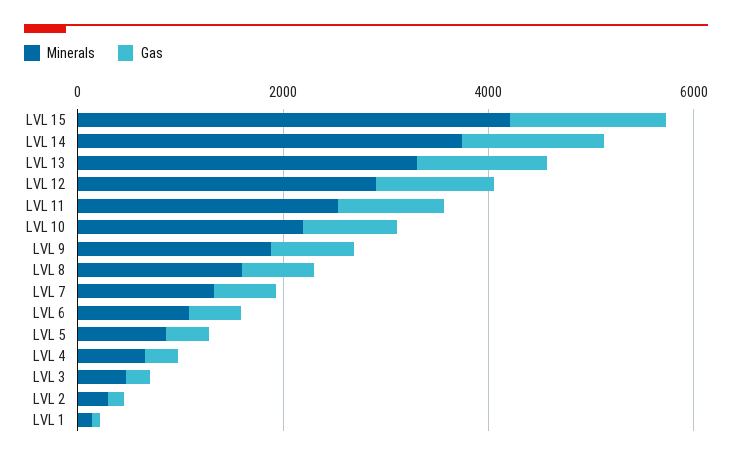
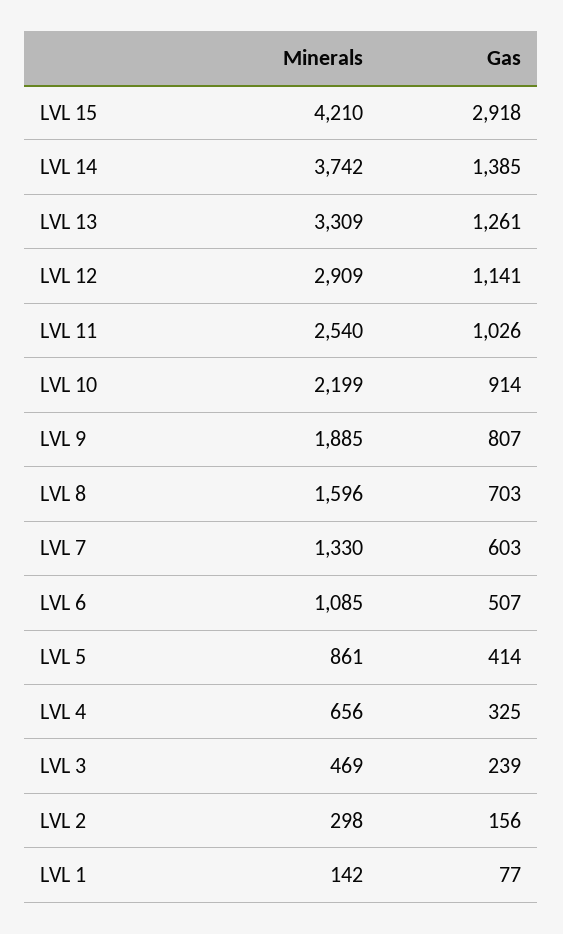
  {
    "Minerals": {
      "LVL 15": 4210,
      "LVL 14": 3742,
      "LVL 13": 3309,
      "LVL 12": 2909,
      "LVL 11": 2540,
      "LVL 10": 2199,
      "LVL 9": 1885,
      "LVL 8": 1596,
      "LVL 7": 1330,
      "LVL 6": 1085,
      "LVL 5": 861,
      "LVL 4": 656,
      "LVL 3": 469,
      "LVL 2": 298,
      "LVL 1": 142
    },
    "Gas": {
-     "LVL 15": 1500,
+     "LVL 15": 2918,
      "LVL 14": 1385,
      "LVL 13": 1261,
      "LVL 12": 1141,
      "LVL 11": 1026,
      "LVL 10": 914,
      "LVL 9": 807,
      "LVL 8": 703,
      "LVL 7": 603,
      "LVL 6": 507,
      "LVL 5": 414,
      "LVL 4": 325,
      "LVL 3": 239,
      "LVL 2": 156,
      "LVL 1": 77
    }
  }

